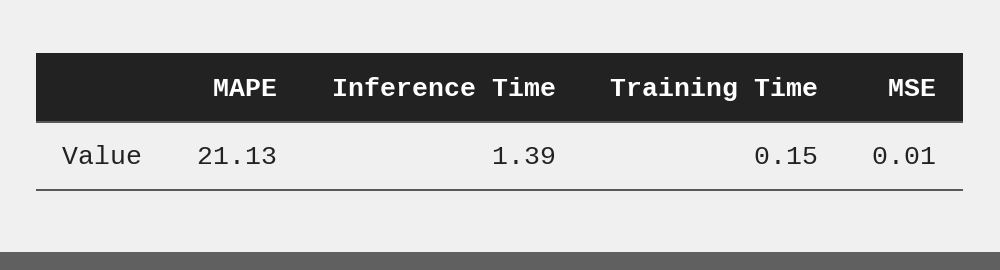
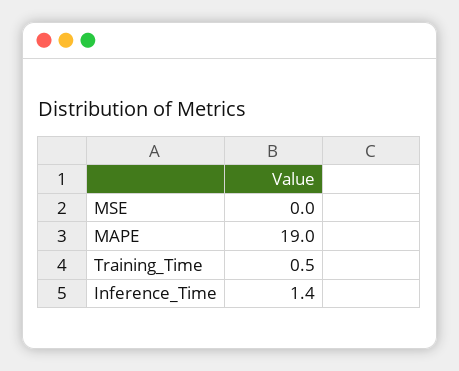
  {
-   "MAPE": 21.13,
+   "MAPE": 19,
    "Inference Time": 1.39,
-   "Training Time": 0.15,
+   "Training Time": 0.5,
    "MSE": 0.01
  }

